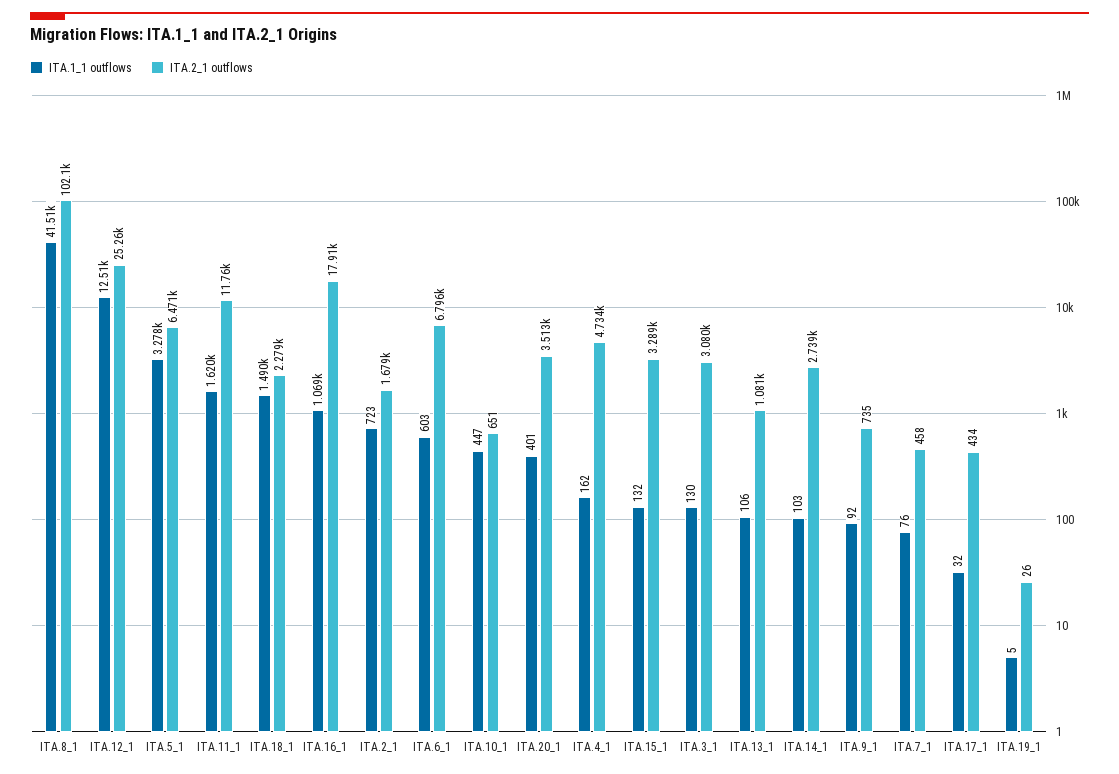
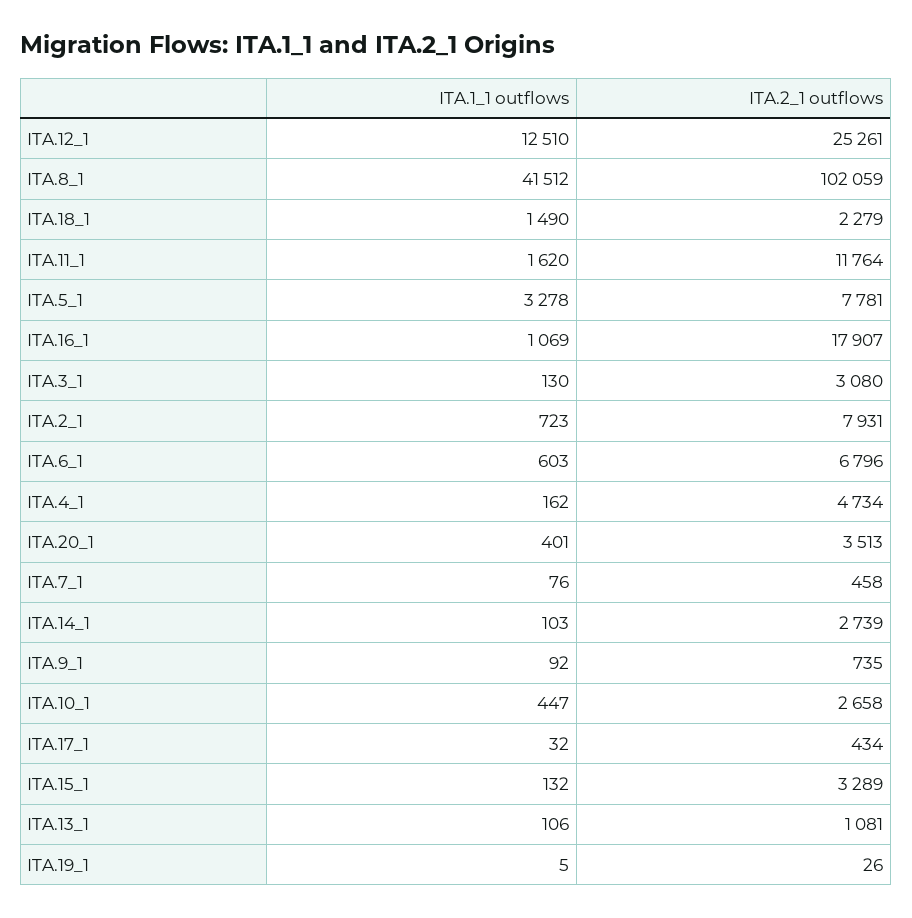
  {
    "ITA.1_1 outflows": {
      "ITA.8_1": 41512,
      "ITA.12_1": 12510,
      "ITA.5_1": 3278,
      "ITA.11_1": 1620,
      "ITA.18_1": 1490,
      "ITA.16_1": 1069,
      "ITA.2_1": 723,
      "ITA.6_1": 603,
      "ITA.10_1": 447,
      "ITA.20_1": 401,
      "ITA.4_1": 162,
      "ITA.15_1": 132,
      "ITA.3_1": 130,
      "ITA.13_1": 106,
      "ITA.14_1": 103,
      "ITA.9_1": 92,
      "ITA.7_1": 76,
      "ITA.17_1": 32,
      "ITA.19_1": 5
    },
    "ITA.2_1 outflows": {
      "ITA.8_1": 102059,
      "ITA.12_1": 25261,
-     "ITA.5_1": 6471,
+     "ITA.5_1": 7781,
      "ITA.11_1": 11764,
      "ITA.18_1": 2279,
      "ITA.16_1": 17907,
-     "ITA.2_1": 1679,
+     "ITA.2_1": 7931,
      "ITA.6_1": 6796,
-     "ITA.10_1": 651,
+     "ITA.10_1": 2658,
      "ITA.20_1": 3513,
      "ITA.4_1": 4734,
      "ITA.15_1": 3289,
      "ITA.3_1": 3080,
      "ITA.13_1": 1081,
      "ITA.14_1": 2739,
      "ITA.9_1": 735,
      "ITA.7_1": 458,
      "ITA.17_1": 434,
      "ITA.19_1": 26
    }
  }

